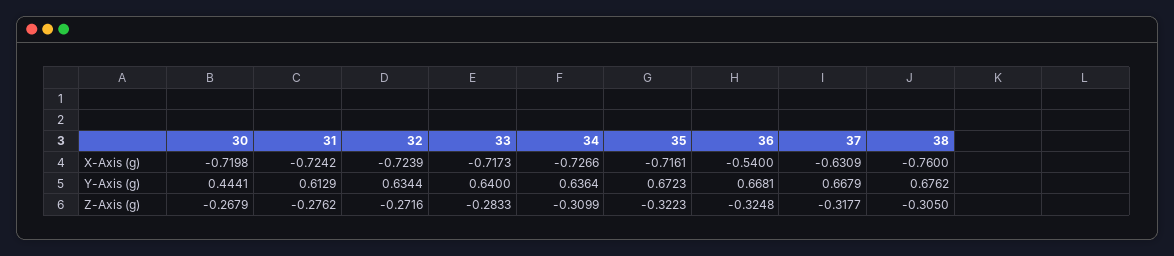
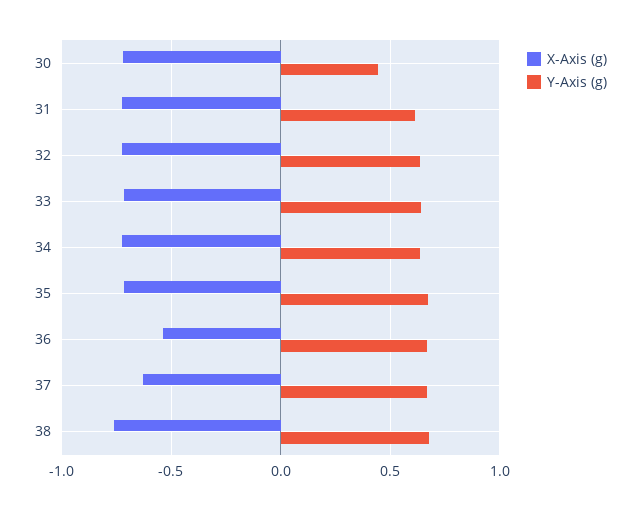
  {
    "X-Axis (g)": {
      "30": -0.7198,
      "31": -0.7242,
      "32": -0.7239,
      "33": -0.7173,
      "34": -0.7266,
      "35": -0.7161,
      "36": -0.54,
      "37": -0.6309,
      "38": -0.76
    },
    "Y-Axis (g)": {
      "30": 0.4441,
      "31": 0.6129,
      "32": 0.6344,
      "33": 0.64,
      "34": 0.6364,
      "35": 0.6723,
      "36": 0.6681,
      "37": 0.6679,
      "38": 0.6762
-   },
+   }
-   "Z-Axis (g)": {
-     "30": -0.2679,
-     "31": -0.2762,
-     "32": -0.2716,
-     "33": -0.2833,
-     "34": -0.3099,
-     "35": -0.3223,
-     "36": -0.3248,
-     "37": -0.3177,
-     "38": -0.305
-   }
  }

